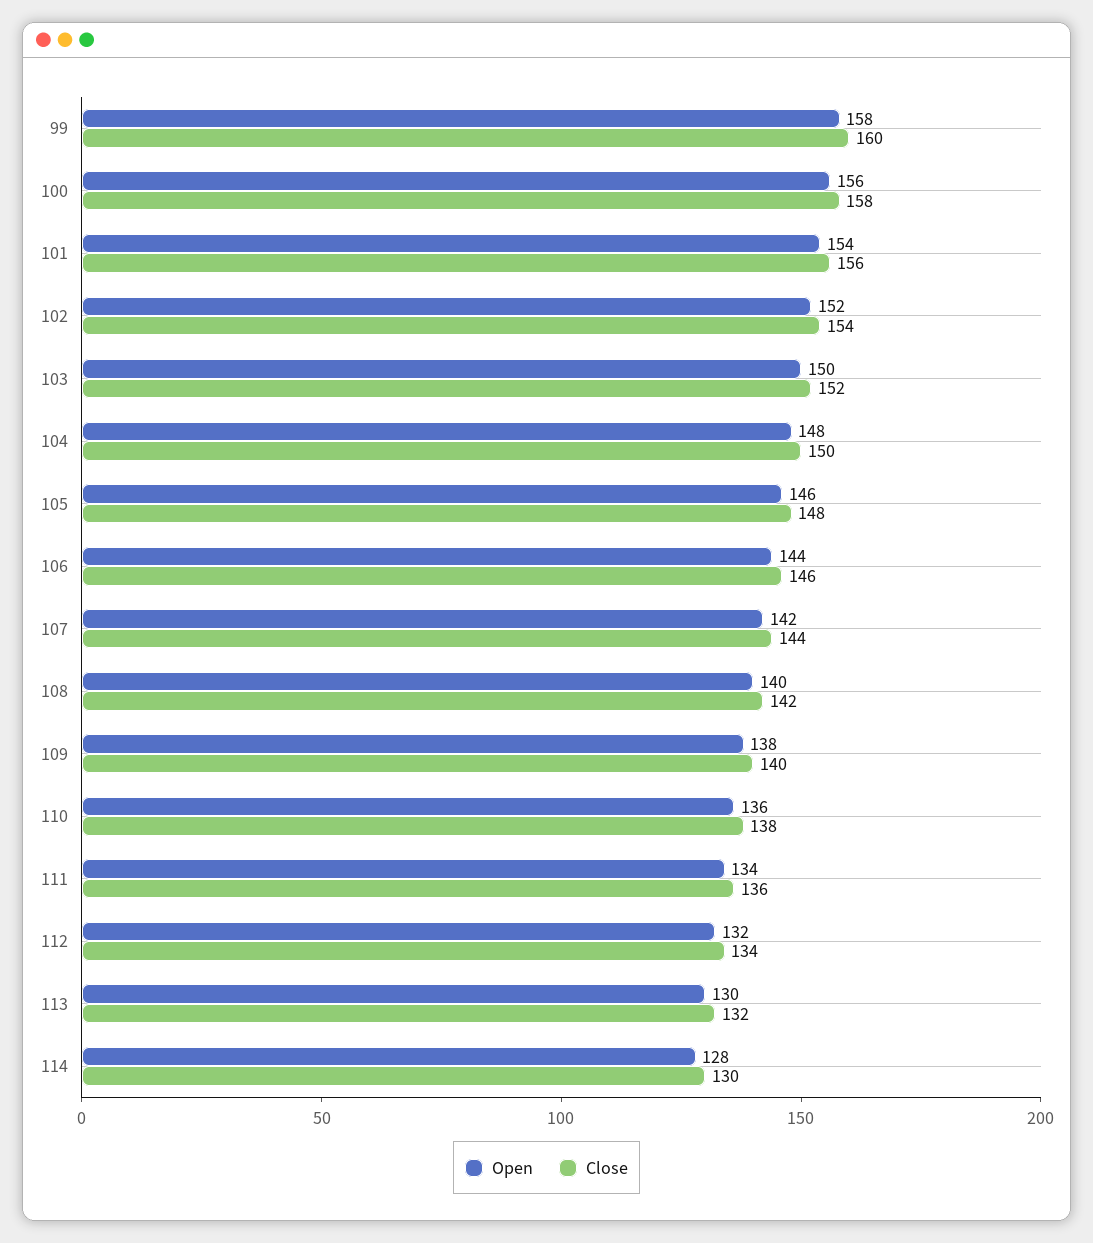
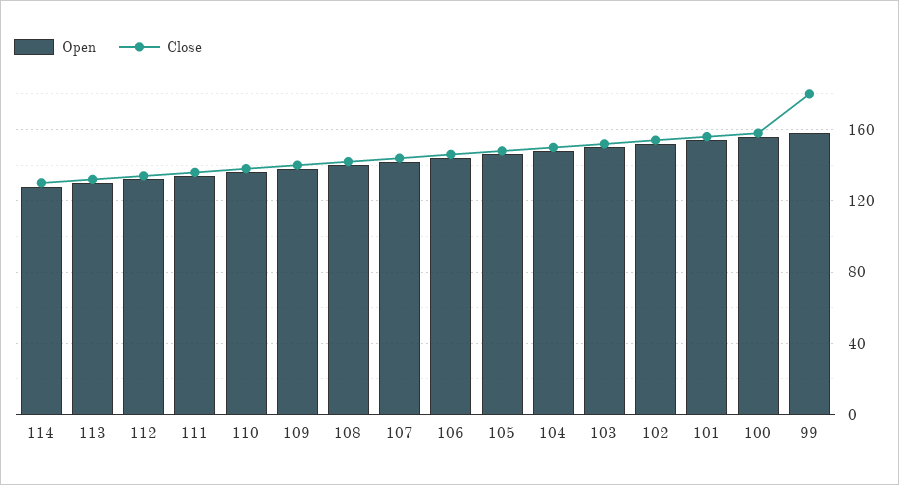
  {
    "Open": {
      "99": 158,
      "100": 156,
      "101": 154,
      "102": 152,
      "103": 150,
      "104": 148,
      "105": 146,
      "106": 144,
      "107": 142,
      "108": 140,
      "109": 138,
      "110": 136,
      "111": 134,
      "112": 132,
      "113": 130,
      "114": 128
    },
    "Close": {
-     "99": 160,
+     "99": 180,
      "100": 158,
      "101": 156,
      "102": 154,
      "103": 152,
      "104": 150,
      "105": 148,
      "106": 146,
      "107": 144,
      "108": 142,
      "109": 140,
      "110": 138,
      "111": 136,
      "112": 134,
      "113": 132,
      "114": 130
    }
  }

